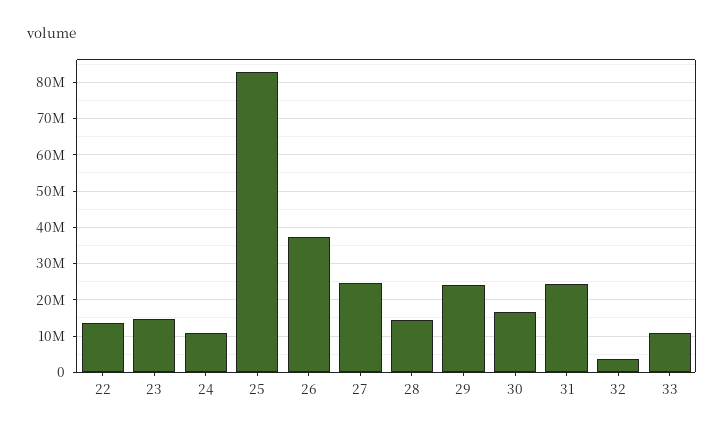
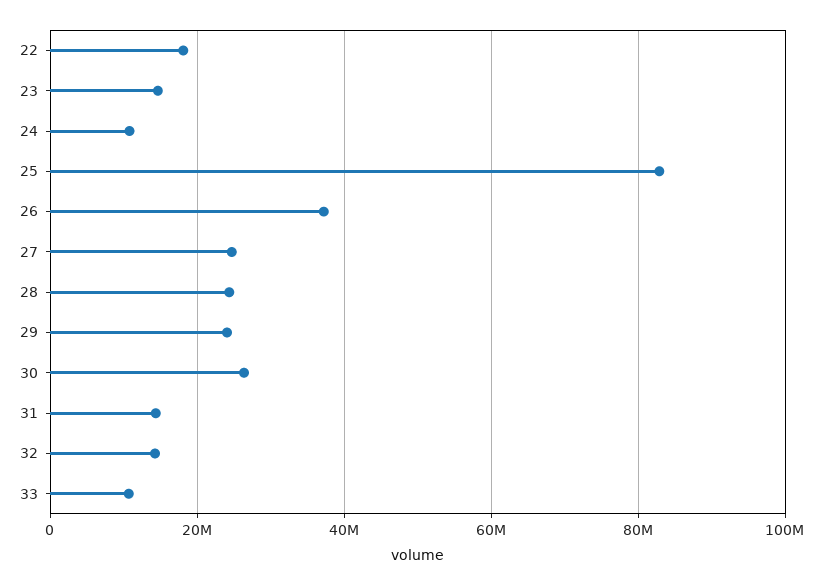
  {
-   "22": 14000000,
+   "22": 18000000,
    "23": 14000000,
    "24": 10000000,
    "25": 82000000,
    "26": 38000000,
    "27": 24000000,
-   "28": 14000000,
+   "28": 24000000,
    "29": 24000000,
-   "30": 16000000,
+   "30": 26000000,
-   "31": 24000000,
+   "31": 14000000,
-   "32": 4000000,
+   "32": 14000000,
    "33": 10000000
  }

